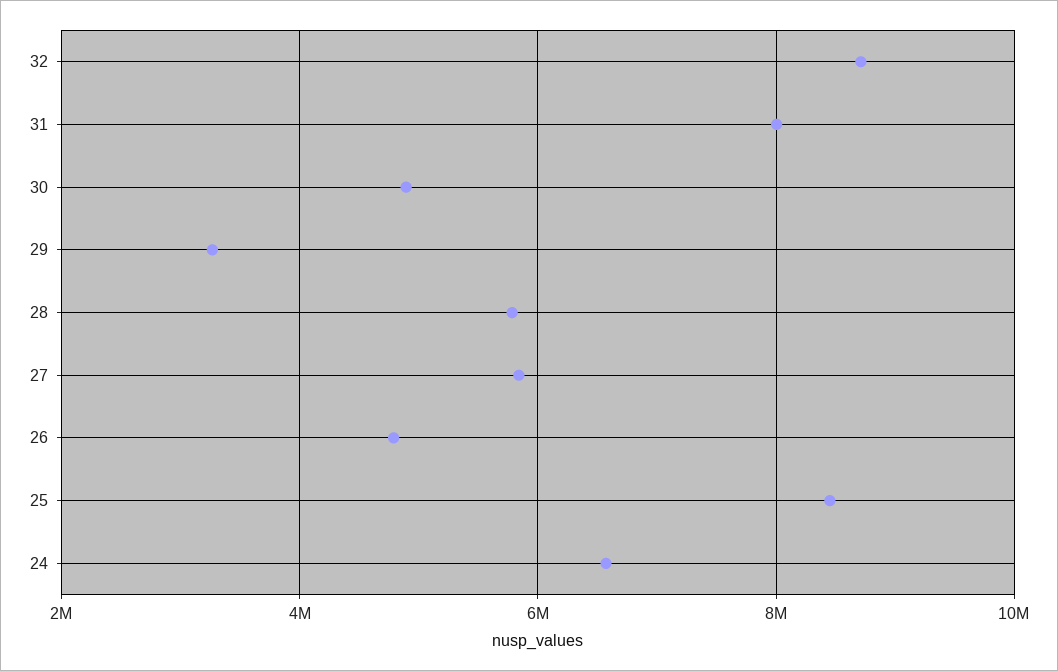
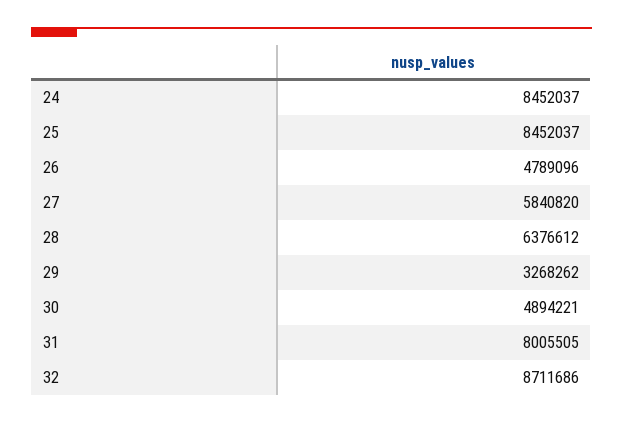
  {
    "32": 8711686,
    "31": 8005505,
    "30": 4894221,
    "29": 3268262,
-   "28": 5800000,
+   "28": 6376612,
    "27": 5840820,
    "26": 4789096,
    "25": 8452037,
-   "24": 6600000
+   "24": 8452037
  }

